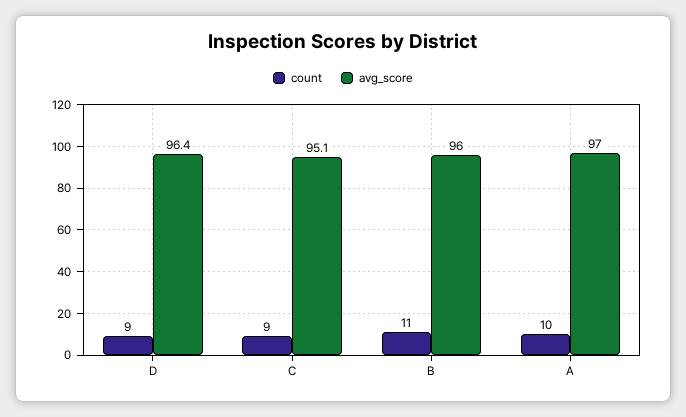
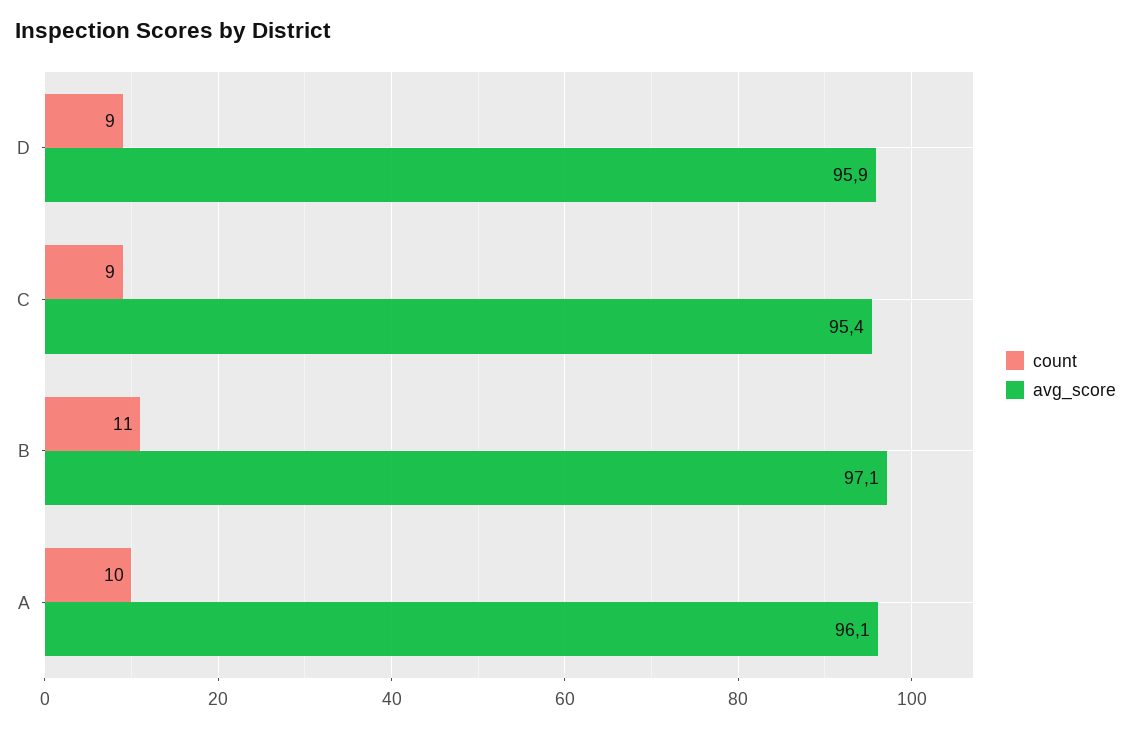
  {
    "count": {
      "D": 9,
      "C": 9,
      "B": 11,
      "A": 10
    },
    "avg_score": {
-     "D": 96.4,
+     "D": 95.9,
-     "C": 95.1,
+     "C": 95.4,
-     "B": 96,
+     "B": 97.1,
-     "A": 97
+     "A": 96.1
    }
  }

